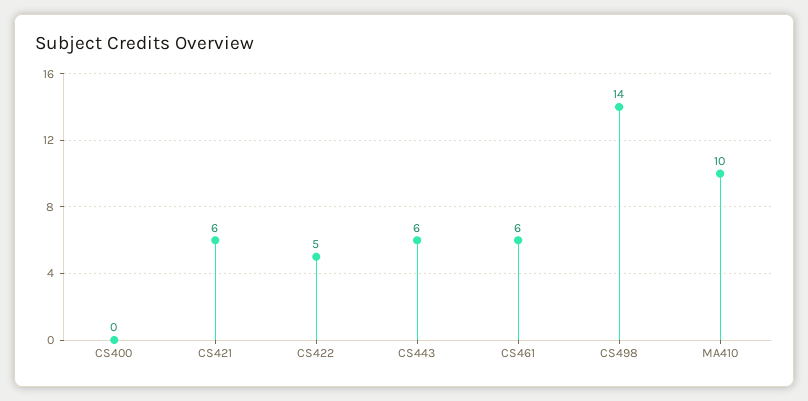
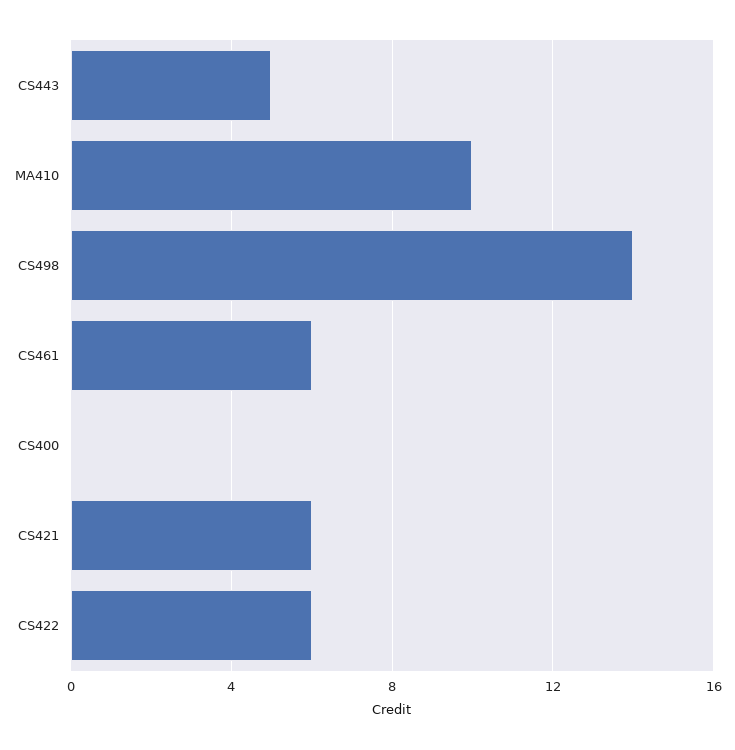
  {
    "CS400": 0,
    "CS421": 6,
-   "CS422": 5,
+   "CS422": 6,
-   "CS443": 6,
+   "CS443": 5,
    "CS461": 6,
    "CS498": 14,
    "MA410": 10
  }

